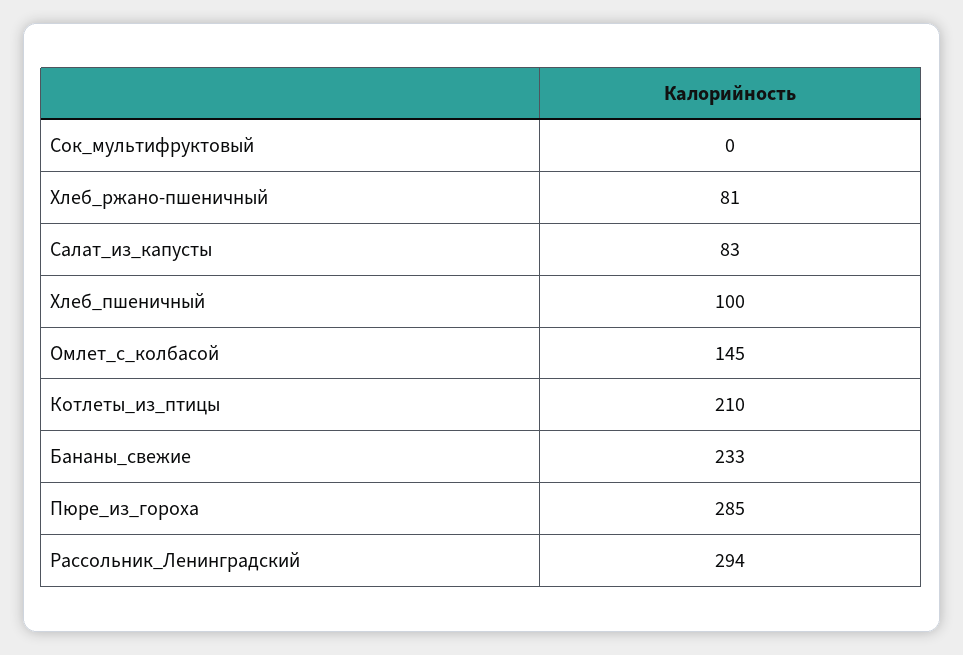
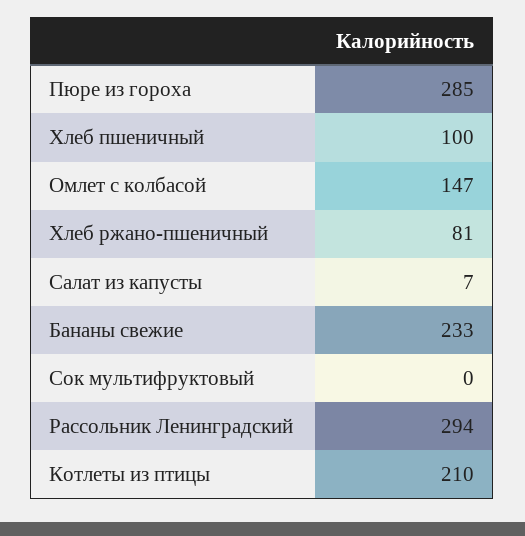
  {
    "Сок_мультифруктовый": 0,
    "Хлеб_ржано-пшеничный": 81,
-   "Салат_из_капусты": 83,
+   "Салат_из_капусты": 7,
    "Хлеб_пшеничный": 100,
-   "Омлет_с_колбасой": 145,
+   "Омлет_с_колбасой": 147,
    "Котлеты_из_птицы": 210,
    "Бананы_свежие": 233,
    "Пюре_из_гороха": 285,
    "Рассольник_Ленинградский": 294
  }

